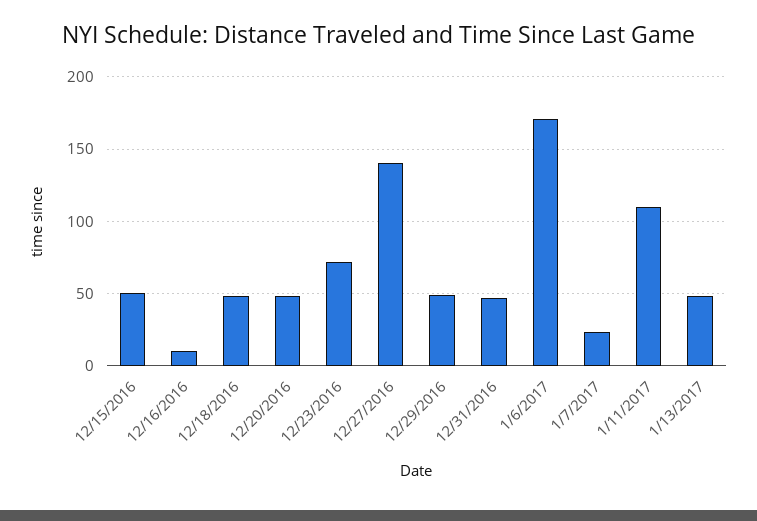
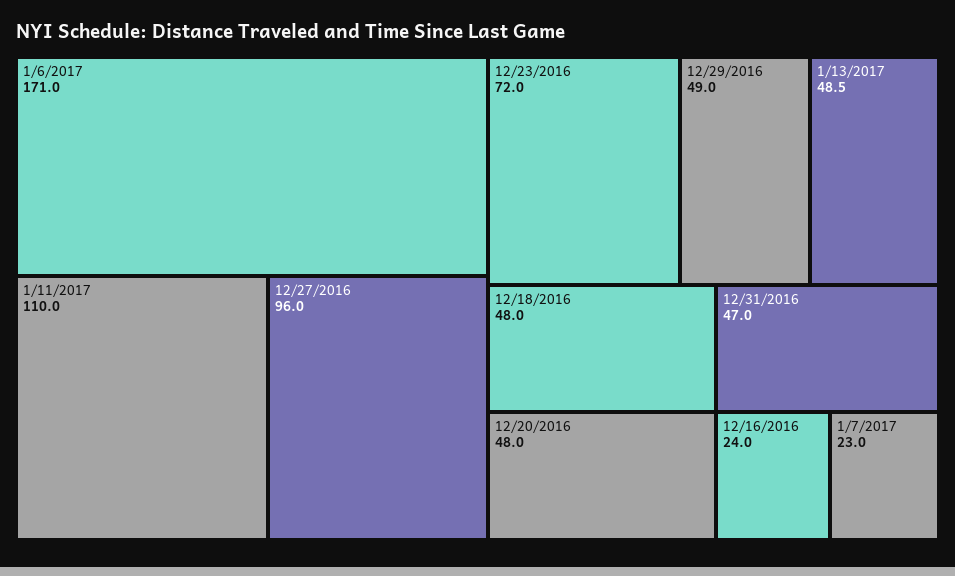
  {
-   "12/15/2016": 50,
-   "12/16/2016": 10,
+   "12/16/2016": 24,
    "12/18/2016": 48,
    "12/20/2016": 48,
    "12/23/2016": 72,
-   "12/27/2016": 140,
+   "12/27/2016": 96,
    "12/29/2016": 49,
    "12/31/2016": 47,
    "1/6/2017": 171,
    "1/7/2017": 23,
    "1/11/2017": 110,
    "1/13/2017": 48.5
  }

